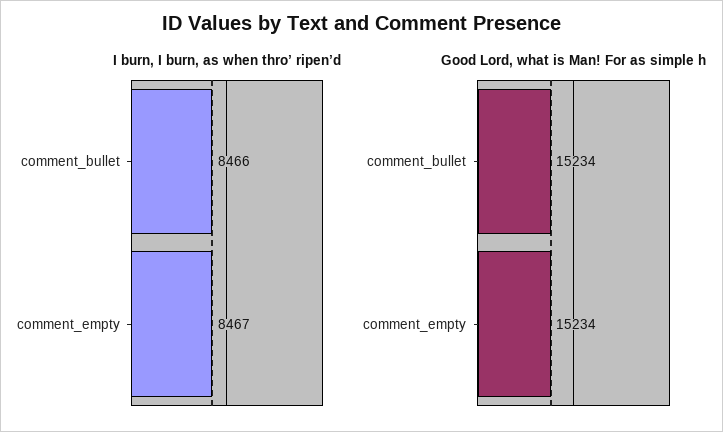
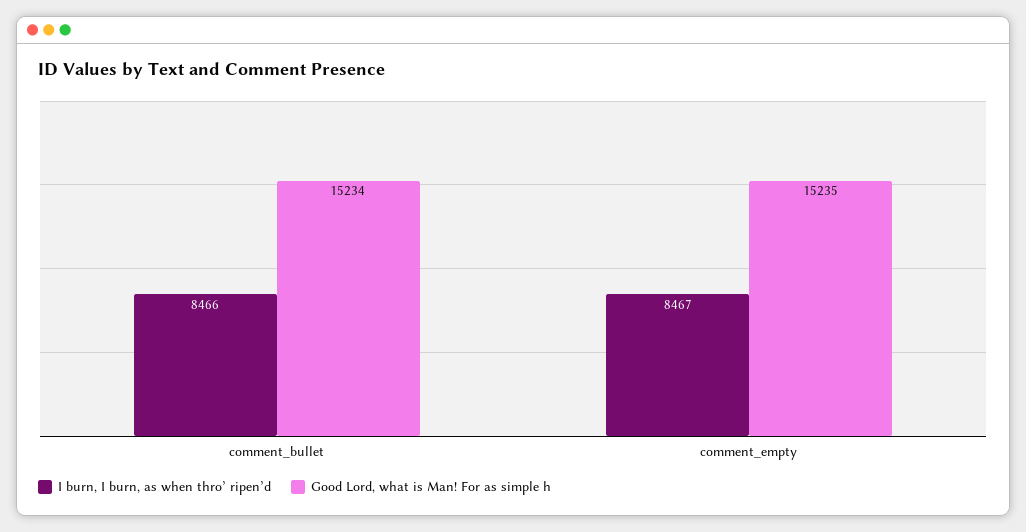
  {
    "I burn, I burn, as when thro’ ripen’d": {
      "comment_bullet": 8466,
      "comment_empty": 8467
    },
    "Good Lord, what is Man! For as simple h": {
      "comment_bullet": 15234,
-     "comment_empty": 15234
+     "comment_empty": 15235
    }
  }

